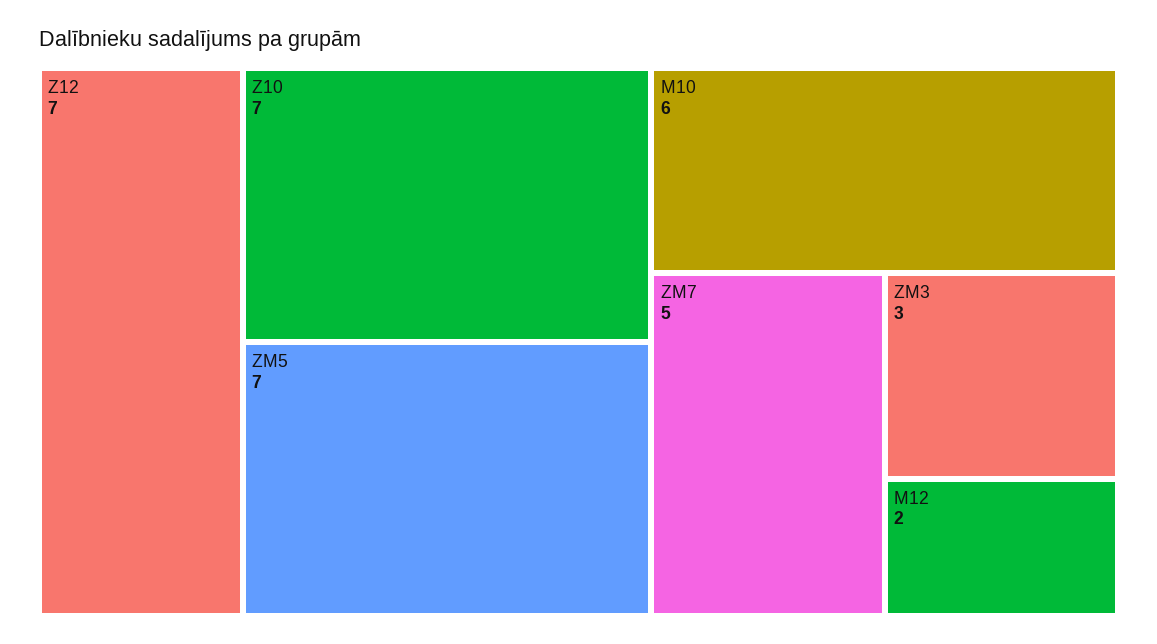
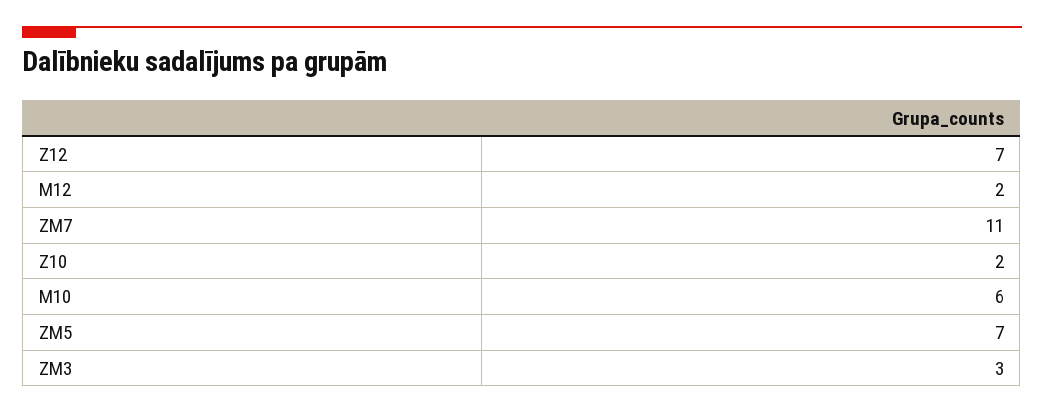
  {
    "Z12": 7,
-   "Z10": 7,
+   "Z10": 2,
    "ZM5": 7,
    "M10": 6,
-   "ZM7": 5,
+   "ZM7": 11,
    "ZM3": 3,
    "M12": 2
  }

